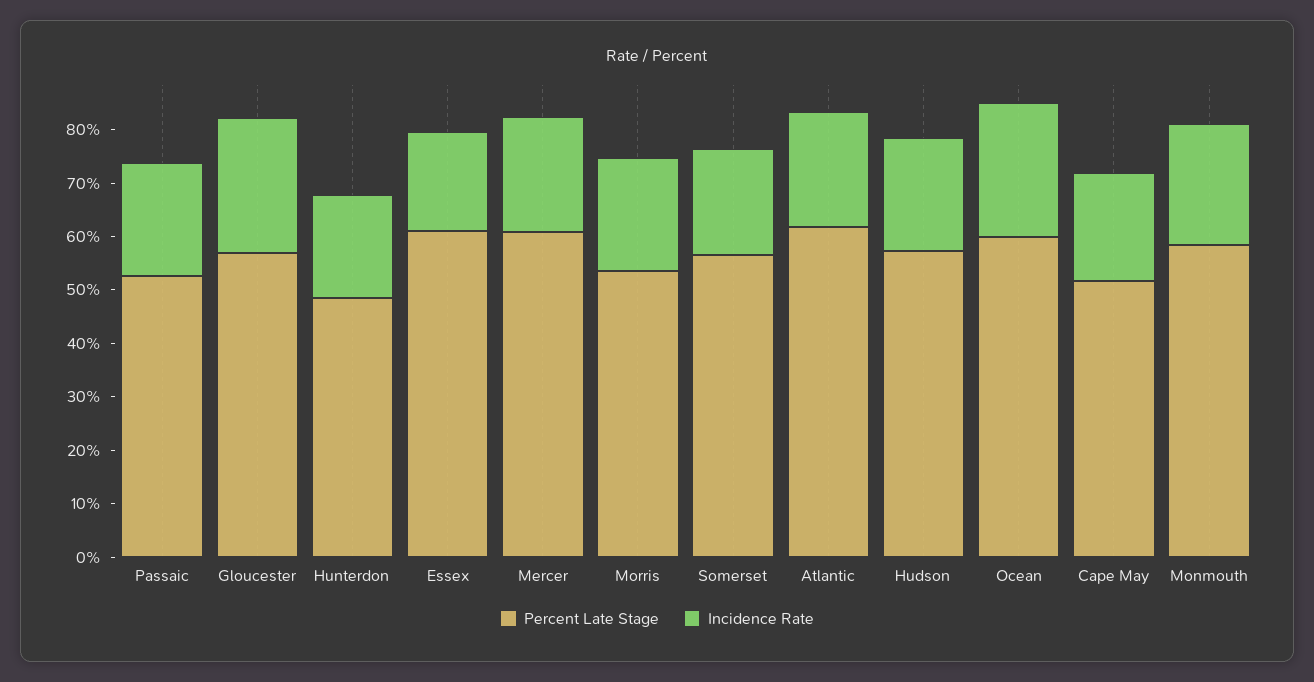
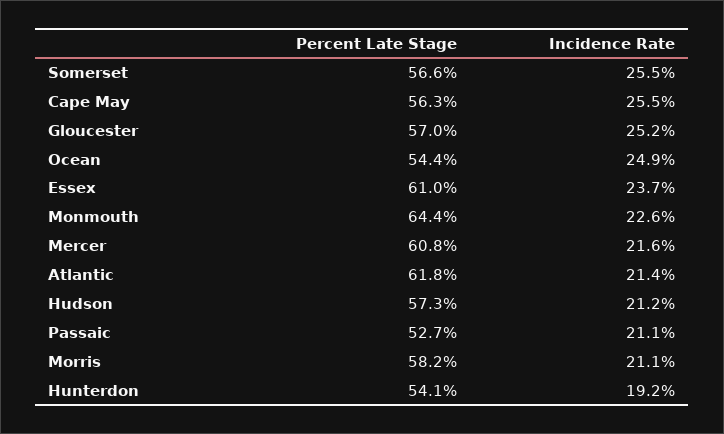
  {
    "Percent Late Stage": {
      "Passaic": 52.7,
      "Gloucester": 57,
-     "Hunterdon": 48,
+     "Hunterdon": 54.1,
      "Essex": 61,
      "Mercer": 60.8,
-     "Morris": 54,
+     "Morris": 58.2,
      "Somerset": 56.6,
      "Atlantic": 61.8,
      "Hudson": 57.3,
-     "Ocean": 60,
+     "Ocean": 54.4,
-     "Cape May": 52,
+     "Cape May": 56.3,
-     "Monmouth": 58
+     "Monmouth": 64.4
    },
    "Incidence Rate": {
      "Passaic": 21.1,
      "Gloucester": 25.2,
      "Hunterdon": 19.2,
-     "Essex": 18,
+     "Essex": 23.7,
      "Mercer": 21.6,
      "Morris": 21.1,
-     "Somerset": 20,
+     "Somerset": 25.5,
      "Atlantic": 21.4,
      "Hudson": 21.2,
      "Ocean": 24.9,
-     "Cape May": 20,
+     "Cape May": 25.5,
      "Monmouth": 22.6
    }
  }

